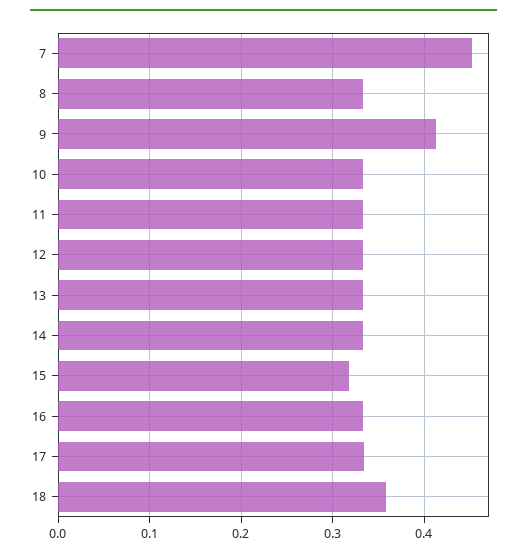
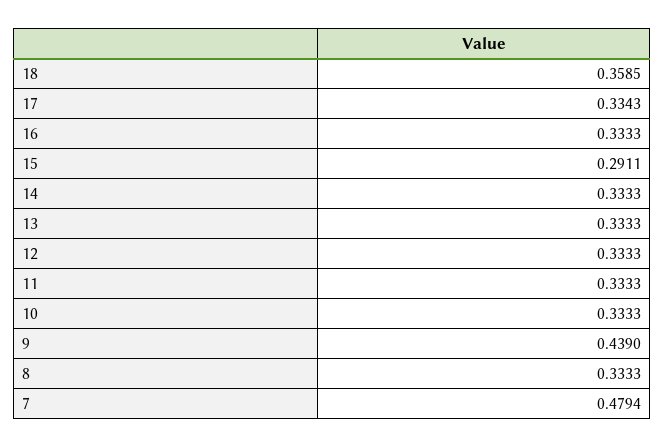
  {
-   "7": 0.45,
+   "7": 0.4794,
    "8": 0.3333,
-   "9": 0.41,
+   "9": 0.439,
    "10": 0.3333,
    "11": 0.3333,
    "12": 0.3333,
    "13": 0.3333,
    "14": 0.3333,
-   "15": 0.32,
+   "15": 0.2911,
    "16": 0.3333,
    "17": 0.3343,
    "18": 0.3585
  }

